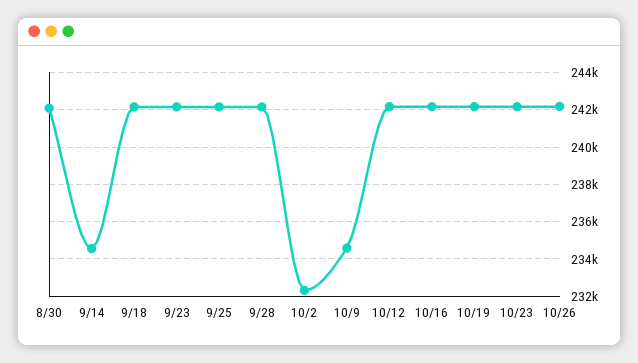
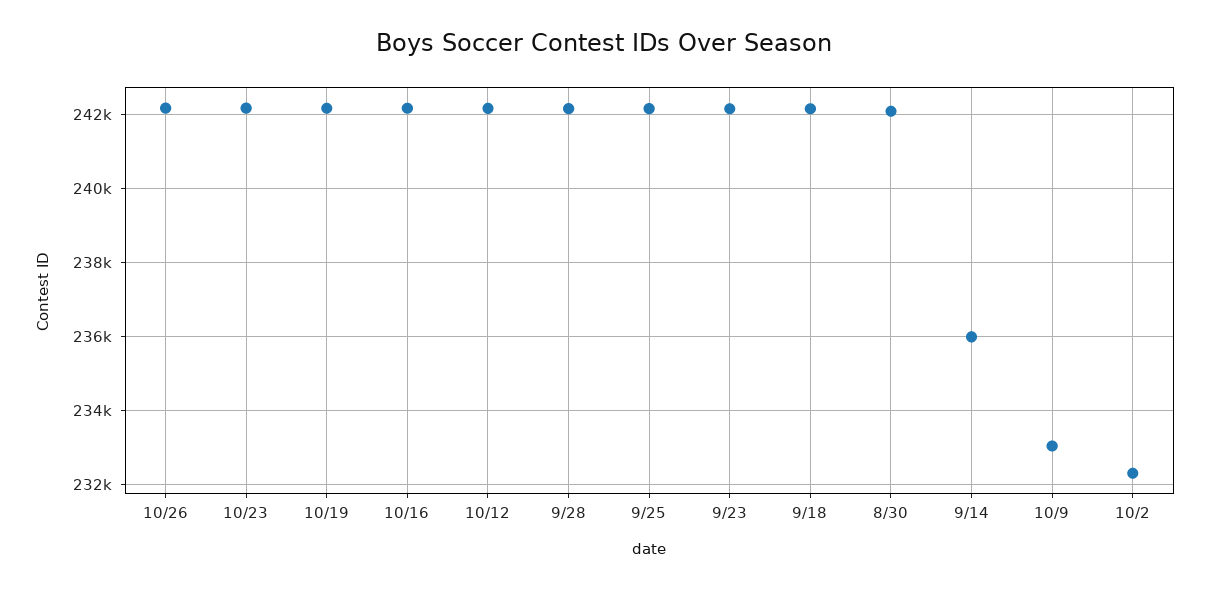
  {
    "8/30": 242000,
-   "9/14": 234500,
+   "9/14": 236000,
    "9/18": 242200,
    "9/23": 242200,
    "9/25": 242200,
    "9/28": 242200,
    "10/2": 232400,
-   "10/9": 234500,
+   "10/9": 233000,
    "10/12": 242200,
    "10/16": 242200,
    "10/19": 242200,
    "10/23": 242200,
    "10/26": 242200
  }

